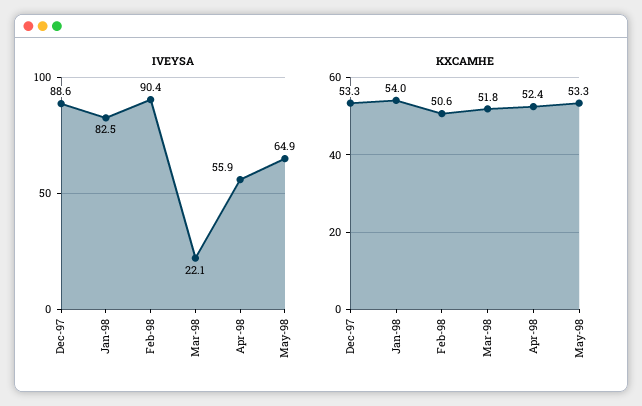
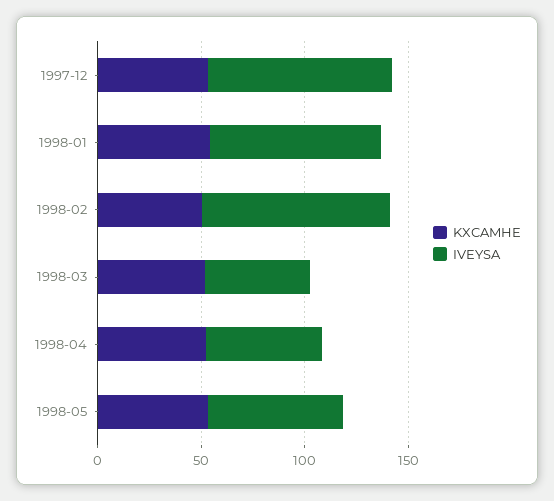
  {
    "IVEYSA": {
      "Dec-97": 88.6,
      "Jan-98": 82.5,
      "Feb-98": 90.4,
-     "Mar-98": 22.1,
+     "Mar-98": 50,
      "Apr-98": 55.9,
      "May-98": 64.9
    },
    "KXCAMHE": {
      "Dec-97": 53.3,
      "Jan-98": 54,
      "Feb-98": 50.6,
      "Mar-98": 51.8,
      "Apr-98": 52.4,
      "May-98": 53.3
    }
  }

